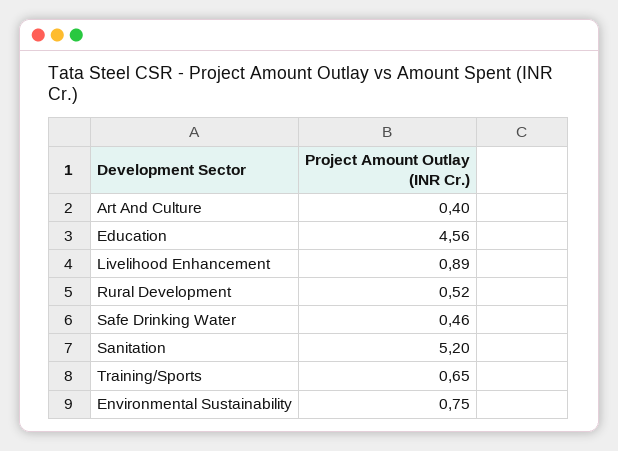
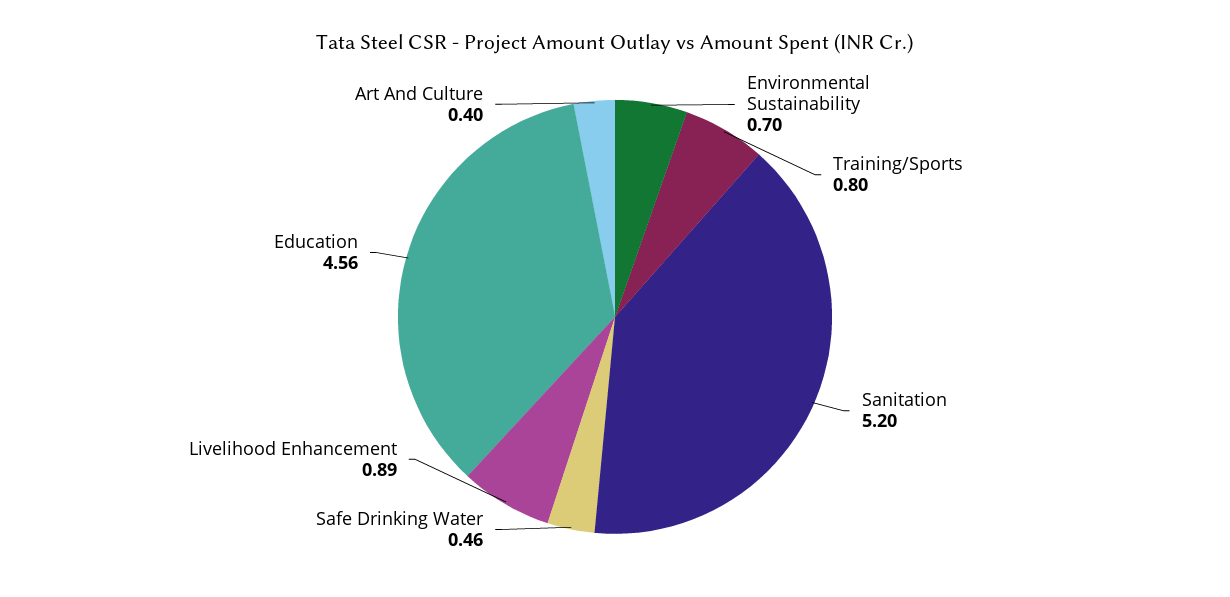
  {
    "Art And Culture": 0.4,
    "Education": 4.56,
    "Livelihood Enhancement": 0.89,
-   "Rural Development": 0.52,
    "Safe Drinking Water": 0.46,
    "Sanitation": 5.2,
-   "Training/Sports": 0.65,
+   "Training/Sports": 0.8,
-   "Environmental Sustainability": 0.75
+   "Environmental Sustainability": 0.7
  }

